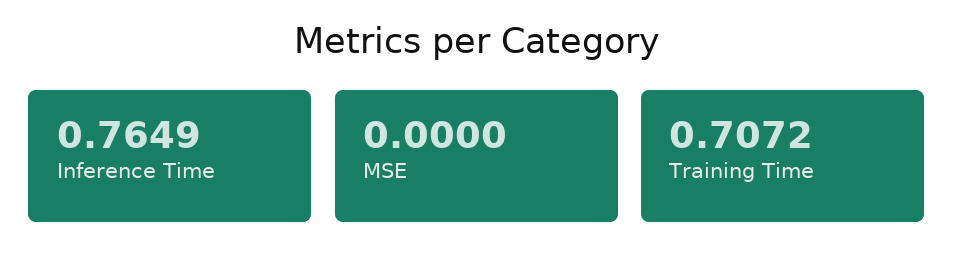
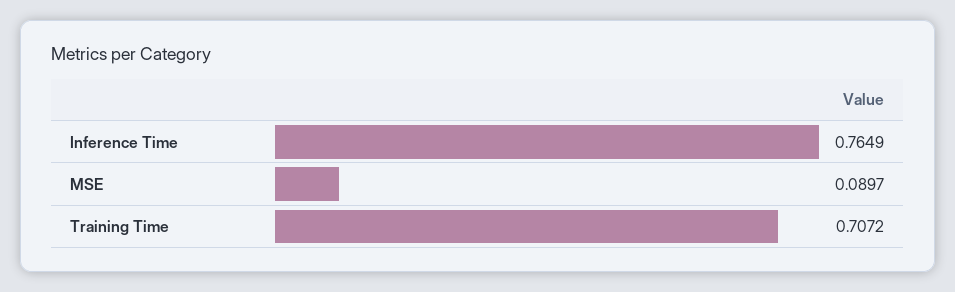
  {
    "Inference Time": 0.7649,
-   "MSE": 0,
+   "MSE": 0.0897,
    "Training Time": 0.7072
  }

